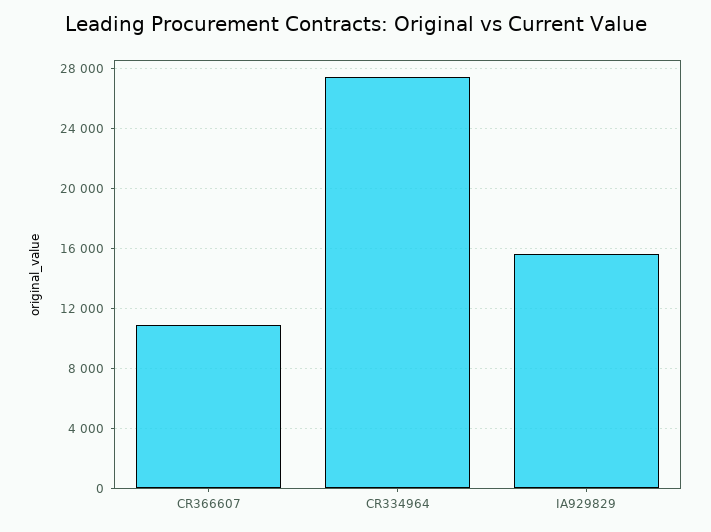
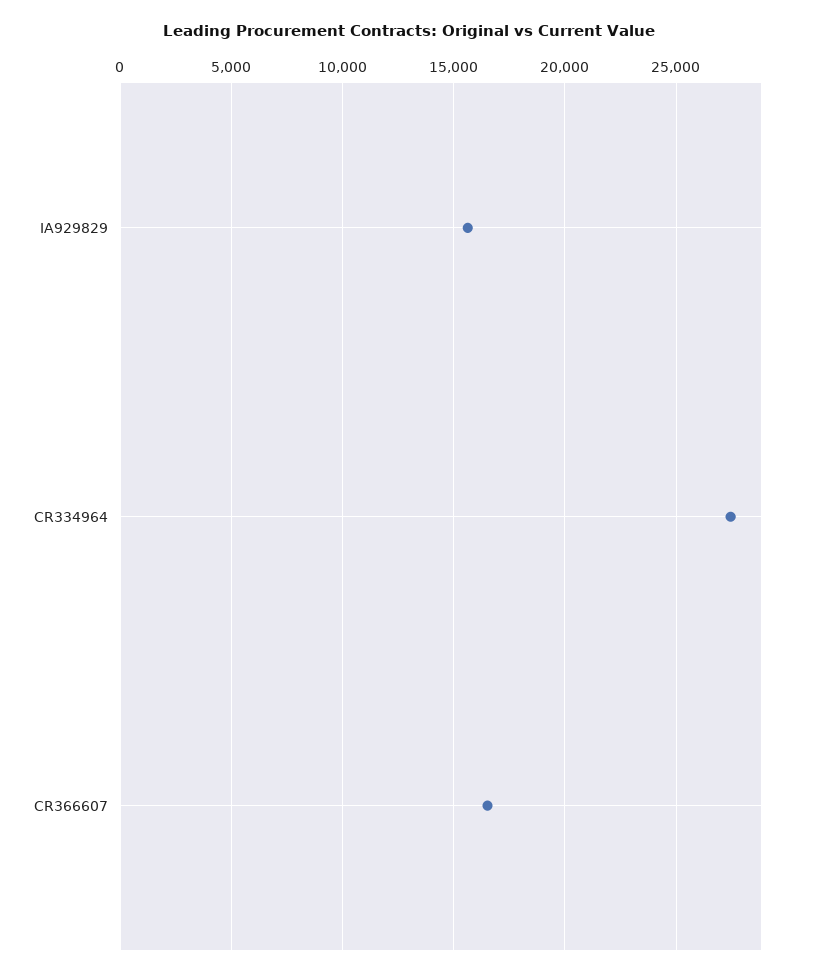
  {
-   "CR366607": 11000,
+   "CR366607": 16500,
    "CR334964": 27500,
    "IA929829": 15500
  }

